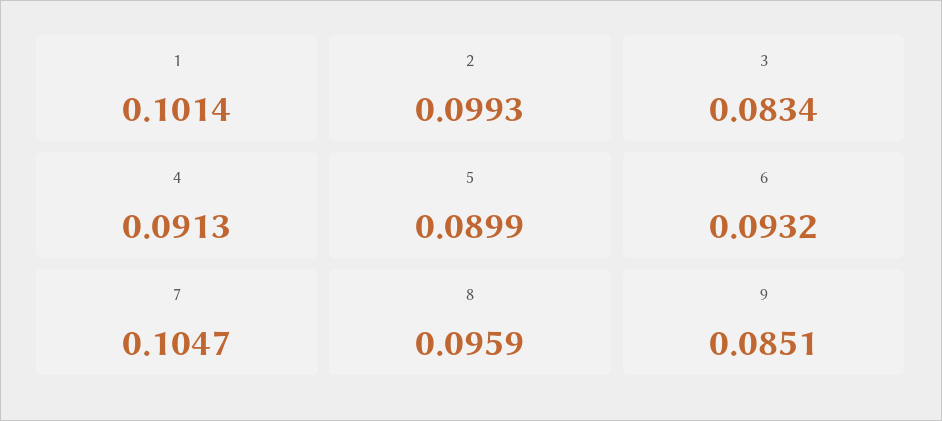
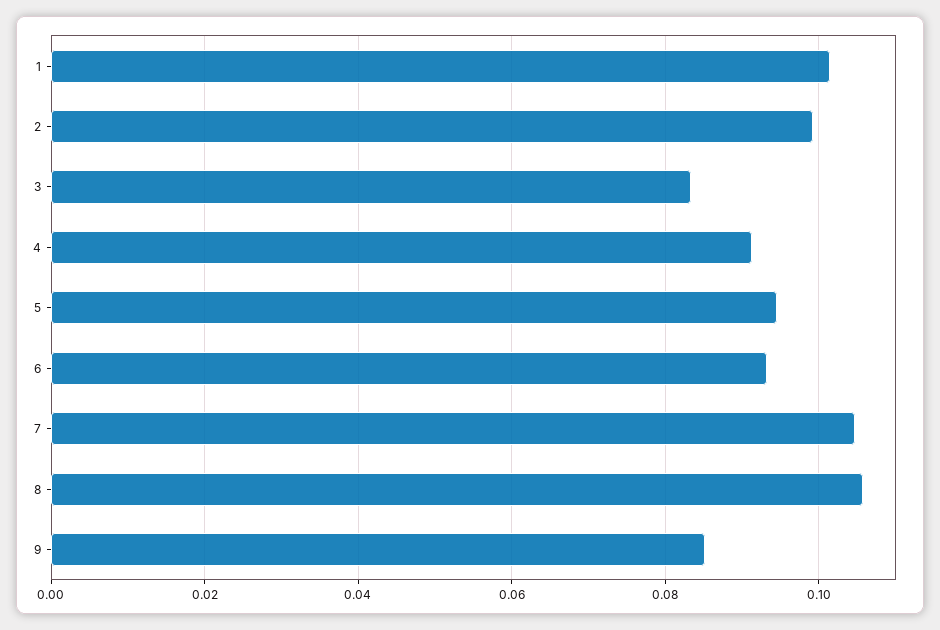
  {
    "1": 0.1014,
    "2": 0.0993,
    "3": 0.0834,
    "4": 0.0913,
-   "5": 0.0899,
+   "5": 0.094,
    "6": 0.0932,
    "7": 0.1047,
-   "8": 0.0959,
+   "8": 0.106,
    "9": 0.0851
  }

